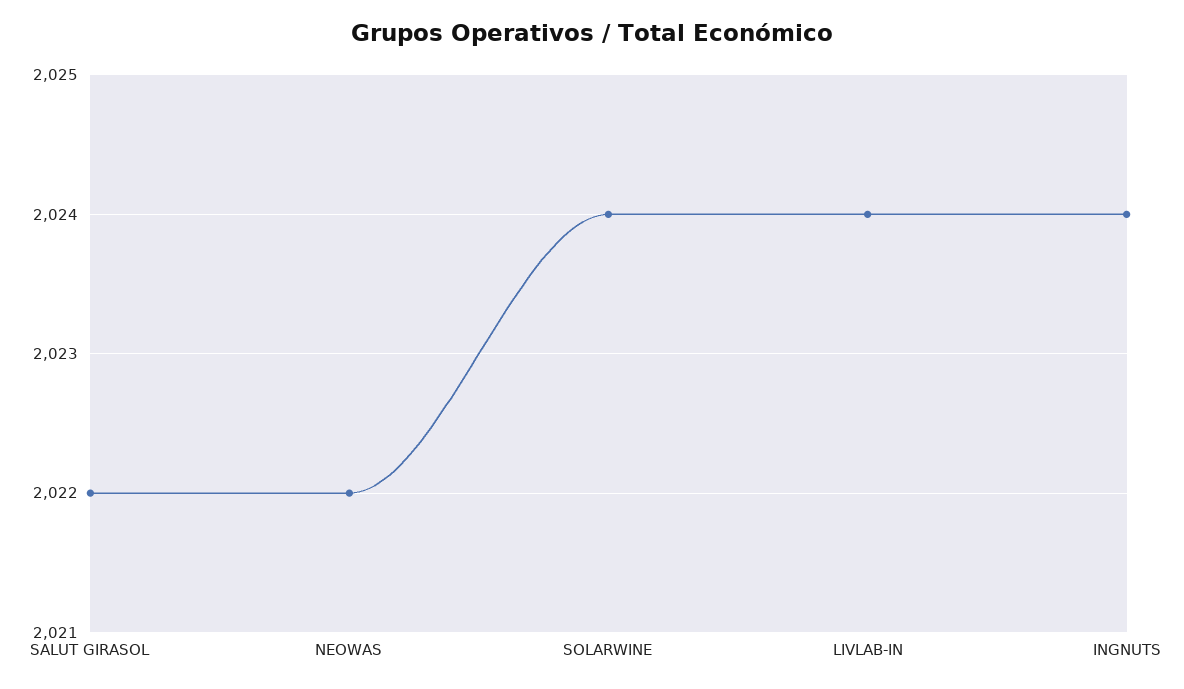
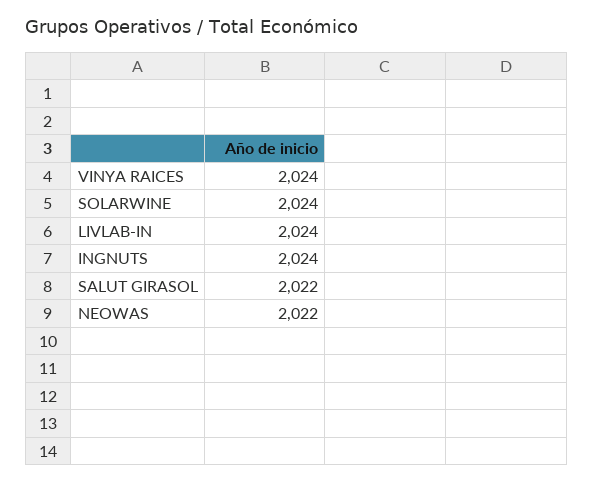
  {
    "SALUT GIRASOL": 2022,
    "NEOWAS": 2022,
    "SOLARWINE": 2024,
    "LIVLAB-IN": 2024,
-   "INGNUTS": 2024
+   "INGNUTS": 2024,
+   "VINYA RAICES": 2024
  }

